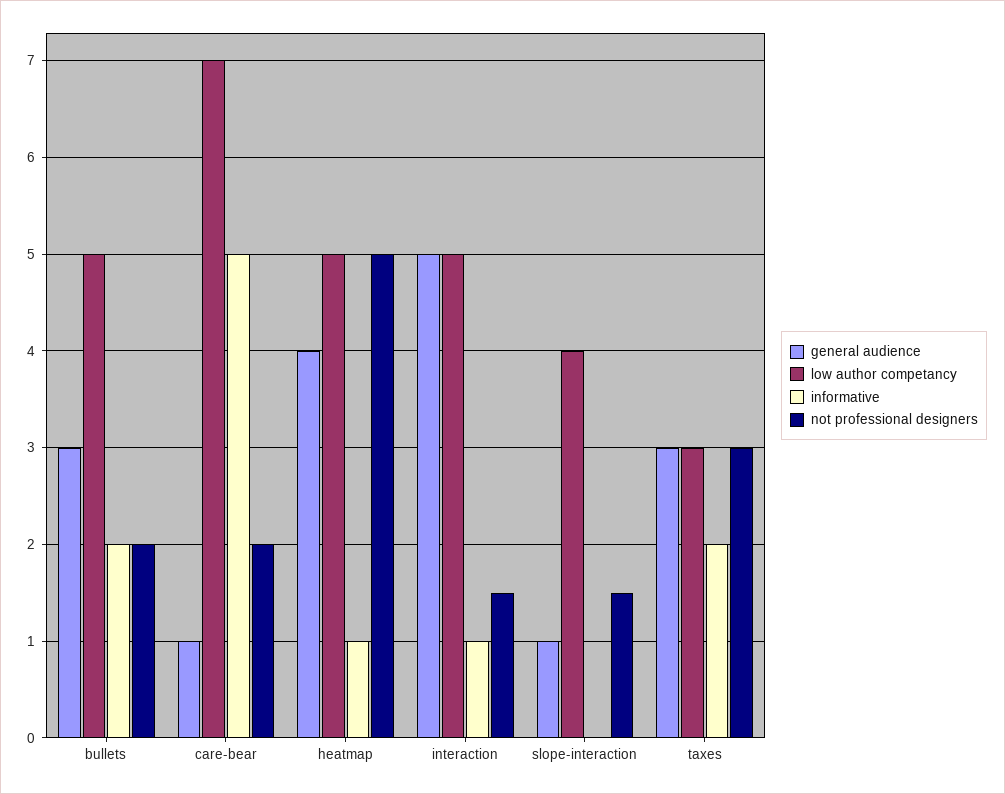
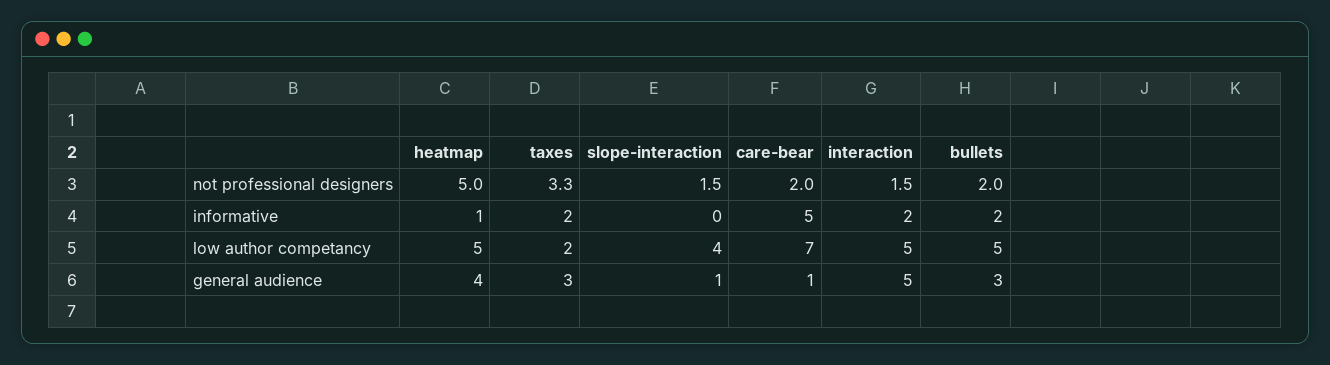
  {
    "general audience": {
      "bullets": 3,
      "care-bear": 1,
      "heatmap": 4,
      "interaction": 5,
      "slope-interaction": 1,
      "taxes": 3
    },
    "low author competancy": {
      "bullets": 5,
      "care-bear": 7,
      "heatmap": 5,
      "interaction": 5,
      "slope-interaction": 4,
-     "taxes": 3
+     "taxes": 2
    },
    "informative": {
      "bullets": 2,
      "care-bear": 5,
      "heatmap": 1,
-     "interaction": 1,
+     "interaction": 2,
      "slope-interaction": 0,
      "taxes": 2
    },
    "not professional designers": {
      "bullets": 2,
      "care-bear": 2,
      "heatmap": 5,
      "interaction": 1.5,
      "slope-interaction": 1.5,
-     "taxes": 3
+     "taxes": 3.3
    }
  }

